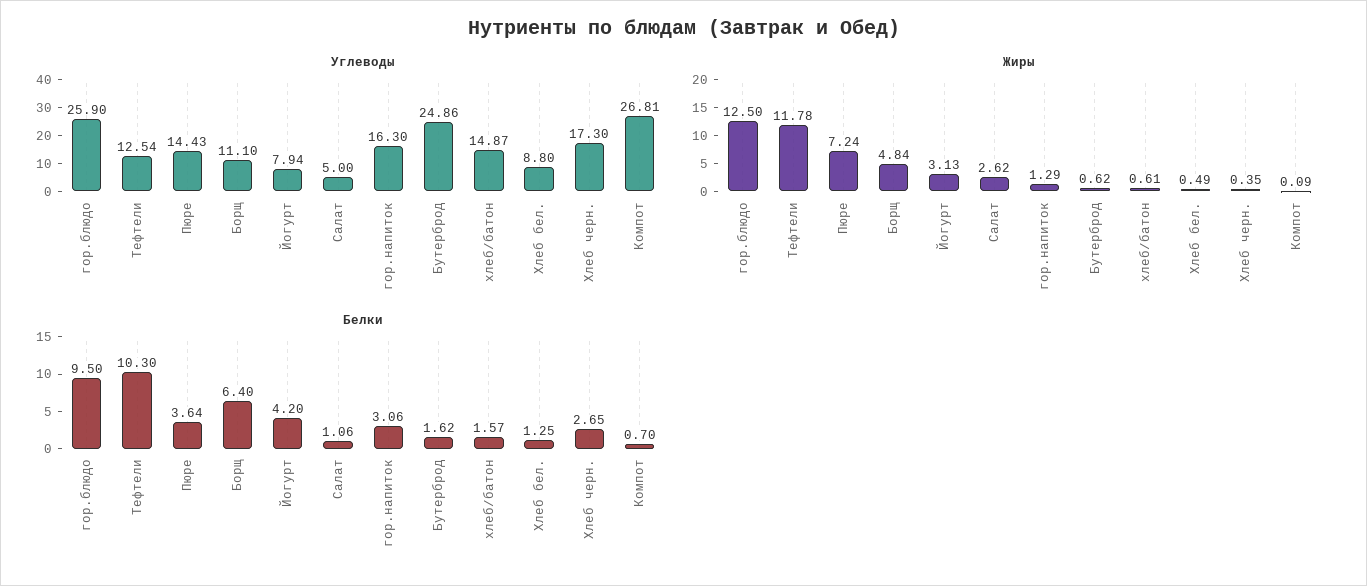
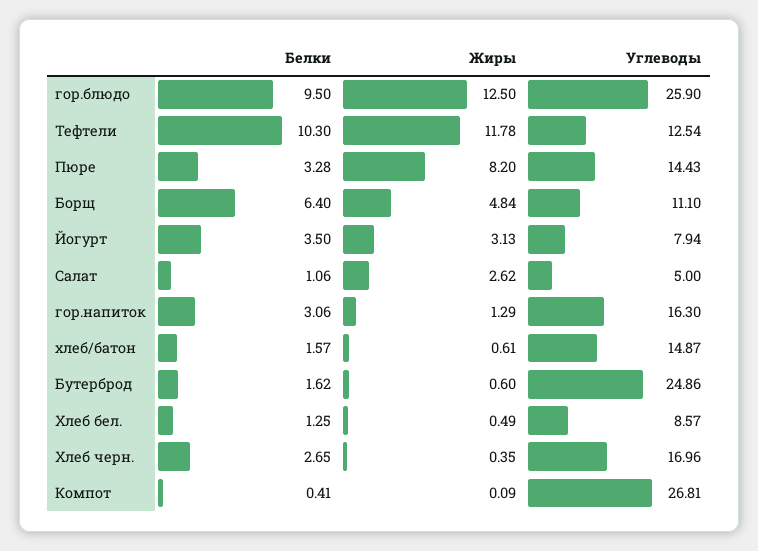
  {
    "Углеводы": {
      "гор.блюдо": 25.9,
      "Тефтели": 12.54,
      "Пюре": 14.43,
      "Борщ": 11.1,
      "Йогурт": 7.94,
      "Салат": 5,
      "гор.напиток": 16.3,
      "Бутерброд": 24.86,
      "хлеб/батон": 14.87,
-     "Хлеб бел.": 8.8,
+     "Хлеб бел.": 8.57,
-     "Хлеб черн.": 17.3,
+     "Хлеб черн.": 16.96,
      "Компот": 26.81
    },
    "Жиры": {
      "гор.блюдо": 12.5,
      "Тефтели": 11.78,
-     "Пюре": 7.24,
+     "Пюре": 8.2,
      "Борщ": 4.84,
      "Йогурт": 3.13,
      "Салат": 2.62,
      "гор.напиток": 1.29,
-     "Бутерброд": 0.62,
+     "Бутерброд": 0.6,
      "хлеб/батон": 0.61,
      "Хлеб бел.": 0.49,
      "Хлеб черн.": 0.35,
      "Компот": 0.09
    },
    "Белки": {
      "гор.блюдо": 9.5,
      "Тефтели": 10.3,
-     "Пюре": 3.64,
+     "Пюре": 3.28,
      "Борщ": 6.4,
-     "Йогурт": 4.2,
+     "Йогурт": 3.5,
      "Салат": 1.06,
      "гор.напиток": 3.06,
      "Бутерброд": 1.62,
      "хлеб/батон": 1.57,
      "Хлеб бел.": 1.25,
      "Хлеб черн.": 2.65,
-     "Компот": 0.7
+     "Компот": 0.41
    }
  }

